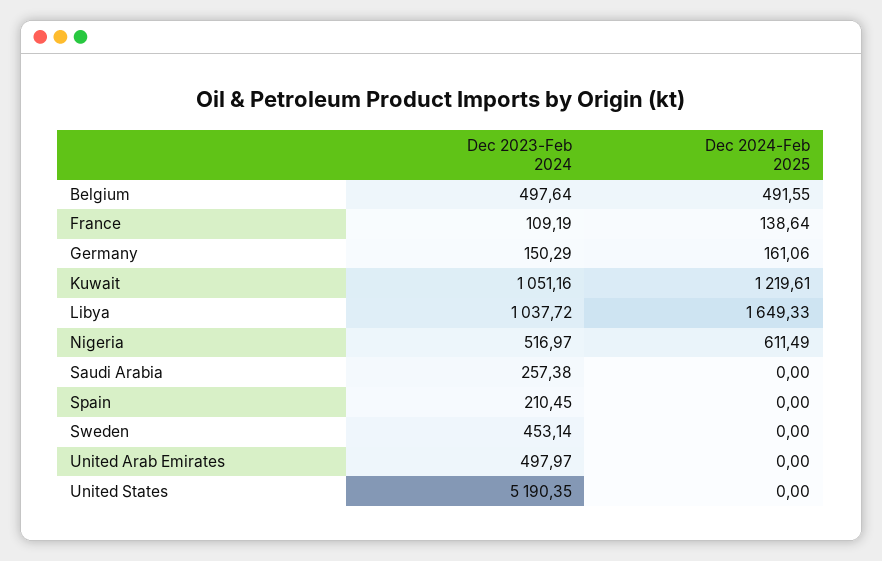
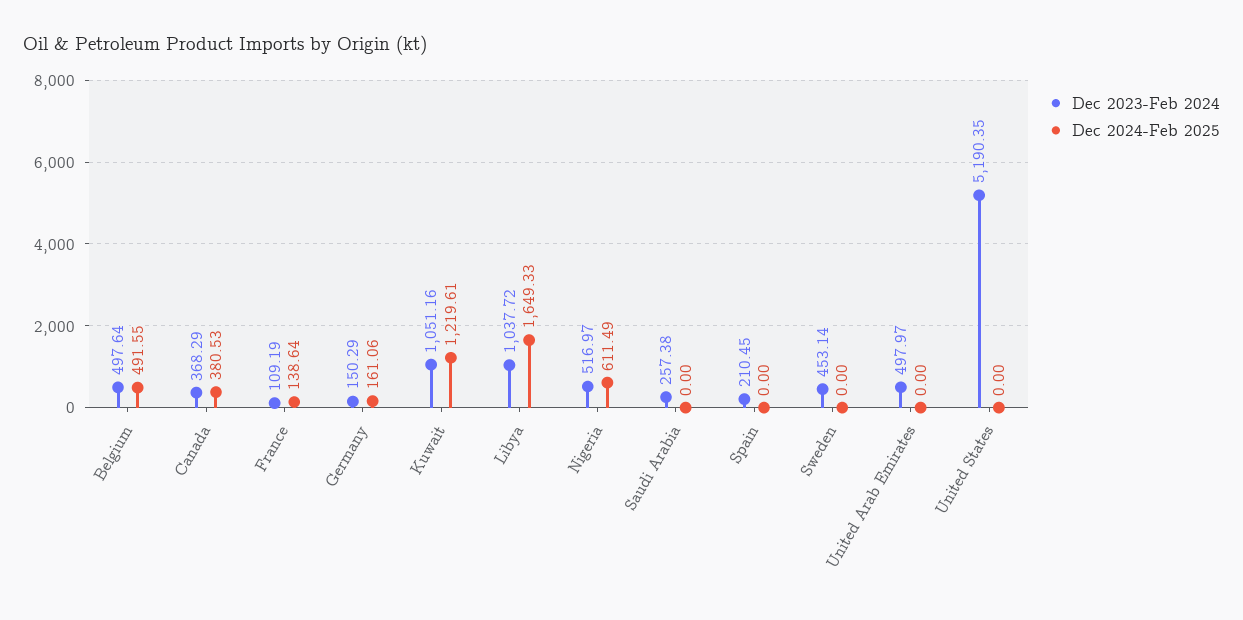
  {
    "Dec 2023-Feb 2024": {
      "Belgium": 497.64,
      "France": 109.19,
      "Germany": 150.29,
      "Kuwait": 1051.16,
      "Libya": 1037.72,
      "Nigeria": 516.97,
      "Saudi Arabia": 257.38,
      "Spain": 210.45,
      "Sweden": 453.14,
      "United Arab Emirates": 497.97,
-     "United States": 5190.35
+     "United States": 5190.35,
+     "Canada": 368.29
    },
    "Dec 2024-Feb 2025": {
      "Belgium": 491.55,
      "France": 138.64,
      "Germany": 161.06,
      "Kuwait": 1219.61,
      "Libya": 1649.33,
      "Nigeria": 611.49,
      "Saudi Arabia": 0,
      "Spain": 0,
      "Sweden": 0,
      "United Arab Emirates": 0,
-     "United States": 0
+     "United States": 0,
+     "Canada": 380.53
    }
  }

